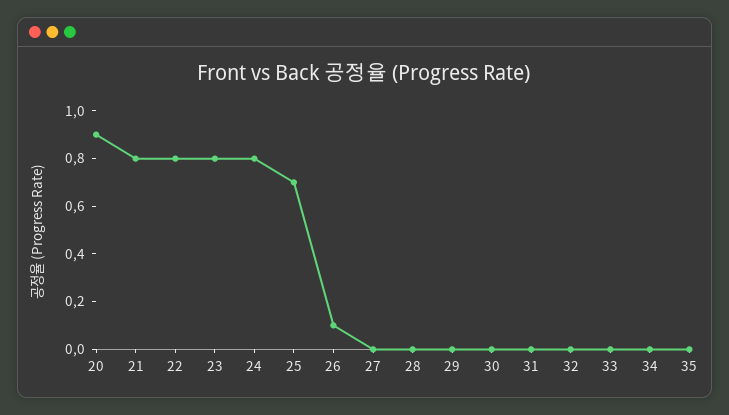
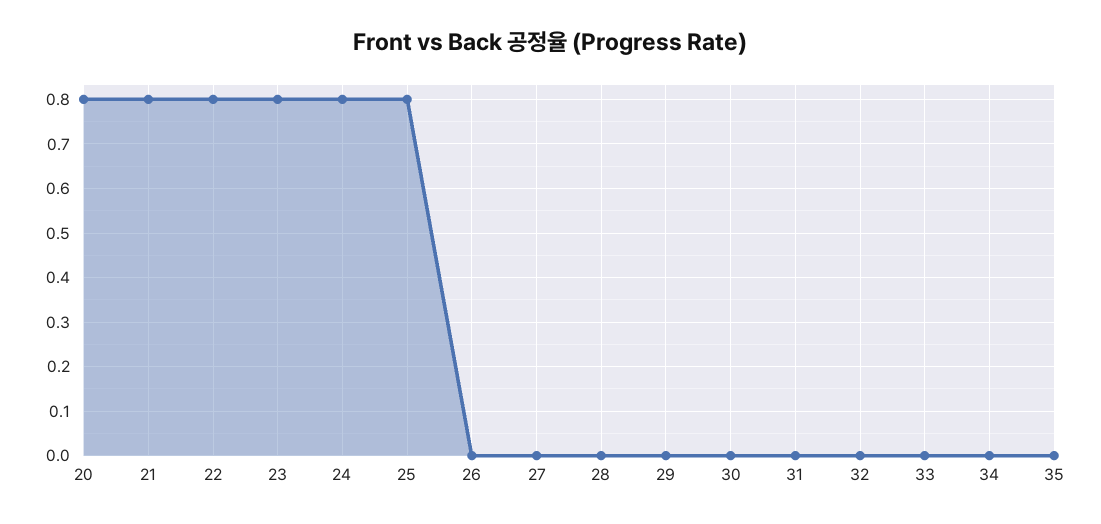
  {
-   "20": 0.9,
+   "20": 0.8,
    "21": 0.8,
    "22": 0.8,
    "23": 0.8,
    "24": 0.8,
-   "25": 0.7,
+   "25": 0.8,
-   "26": 0.1,
+   "26": 0,
    "27": 0,
    "28": 0,
    "29": 0,
    "30": 0,
    "31": 0,
    "32": 0,
    "33": 0,
    "34": 0,
    "35": 0
  }

